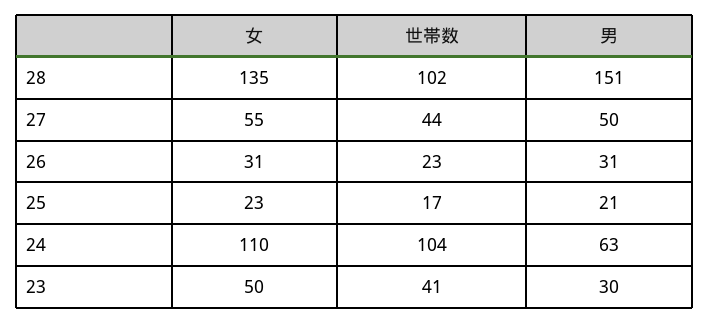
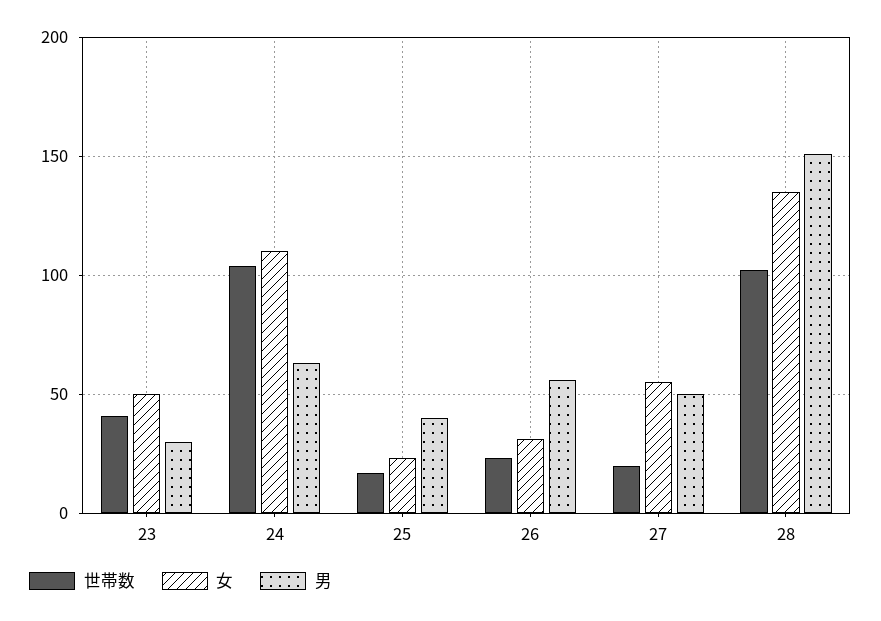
  {
    "女": {
      "28": 135,
      "27": 55,
      "26": 31,
      "25": 23,
      "24": 110,
      "23": 50
    },
    "世帯数": {
      "28": 102,
-     "27": 44,
+     "27": 20,
      "26": 23,
      "25": 17,
      "24": 104,
      "23": 41
    },
    "男": {
      "28": 151,
      "27": 50,
-     "26": 31,
+     "26": 55,
-     "25": 21,
+     "25": 40,
      "24": 63,
      "23": 30
    }
  }

